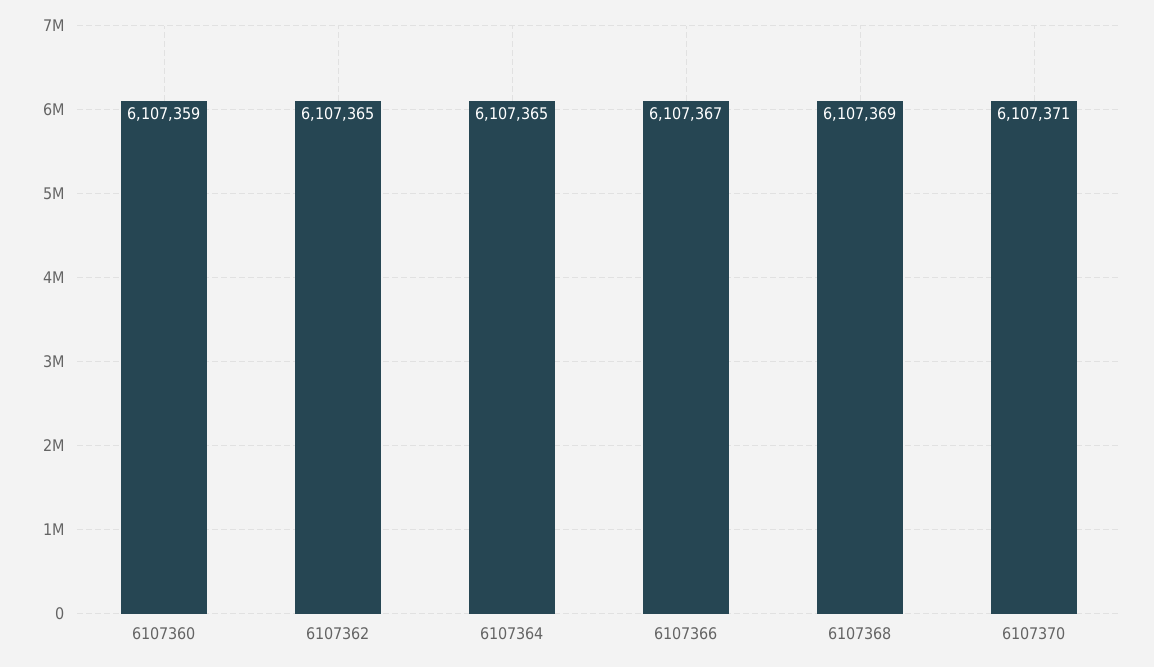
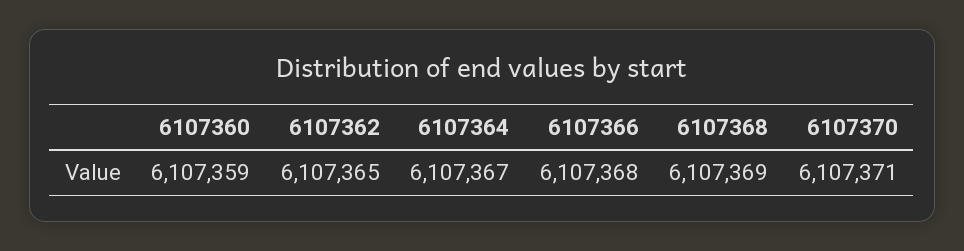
  {
    "6107360": 6107359,
    "6107362": 6107365,
-   "6107364": 6107365,
+   "6107364": 6107367,
-   "6107366": 6107367,
+   "6107366": 6107368,
    "6107368": 6107369,
    "6107370": 6107371
  }

